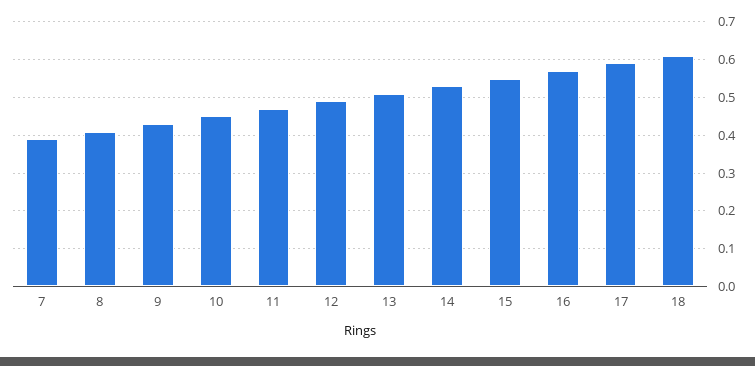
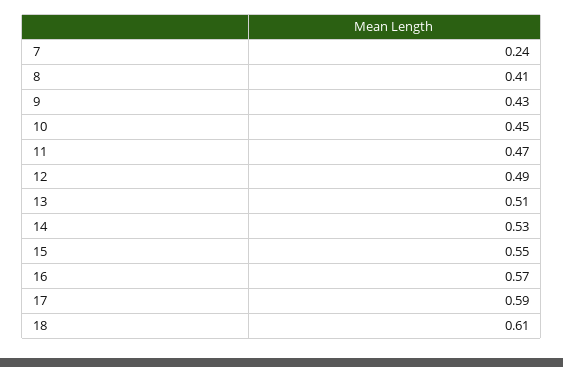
  {
-   "7": 0.4,
+   "7": 0.24,
    "8": 0.41,
    "9": 0.43,
    "10": 0.45,
    "11": 0.47,
    "12": 0.49,
    "13": 0.51,
    "14": 0.53,
    "15": 0.55,
    "16": 0.57,
    "17": 0.59,
    "18": 0.61
  }

